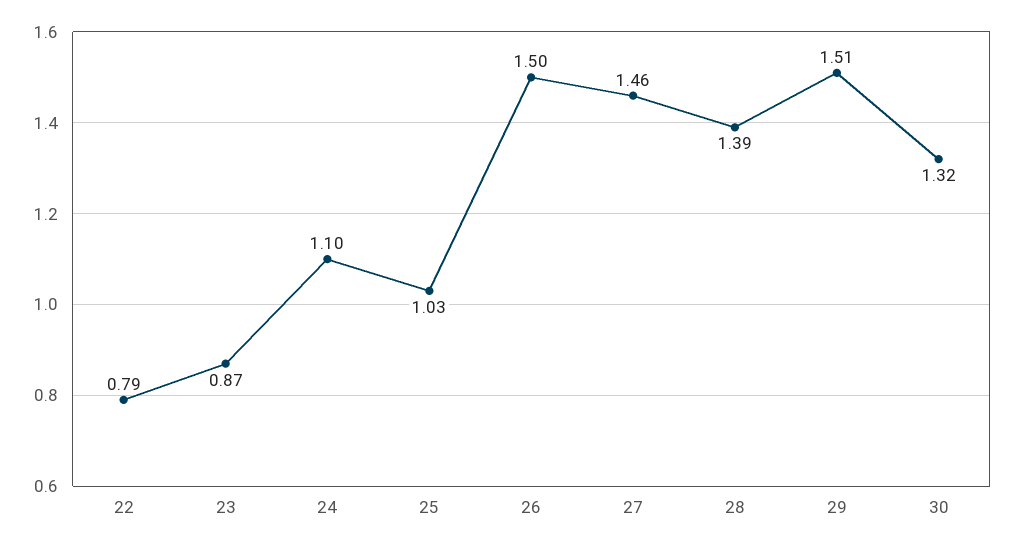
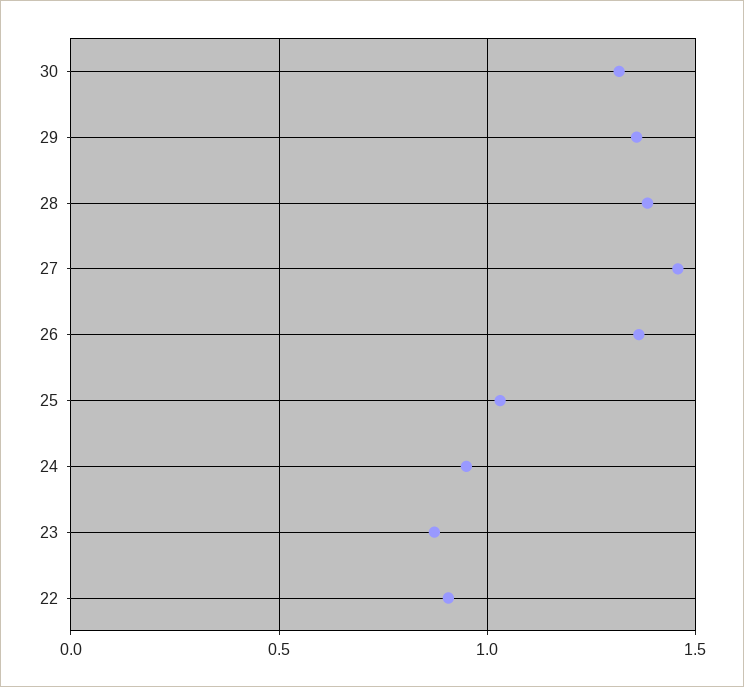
  {
-   "22": 0.79,
+   "22": 0.9,
    "23": 0.87,
-   "24": 1.1,
+   "24": 0.95,
    "25": 1.03,
-   "26": 1.5,
+   "26": 1.35,
    "27": 1.46,
    "28": 1.39,
-   "29": 1.51,
+   "29": 1.35,
    "30": 1.32
  }

